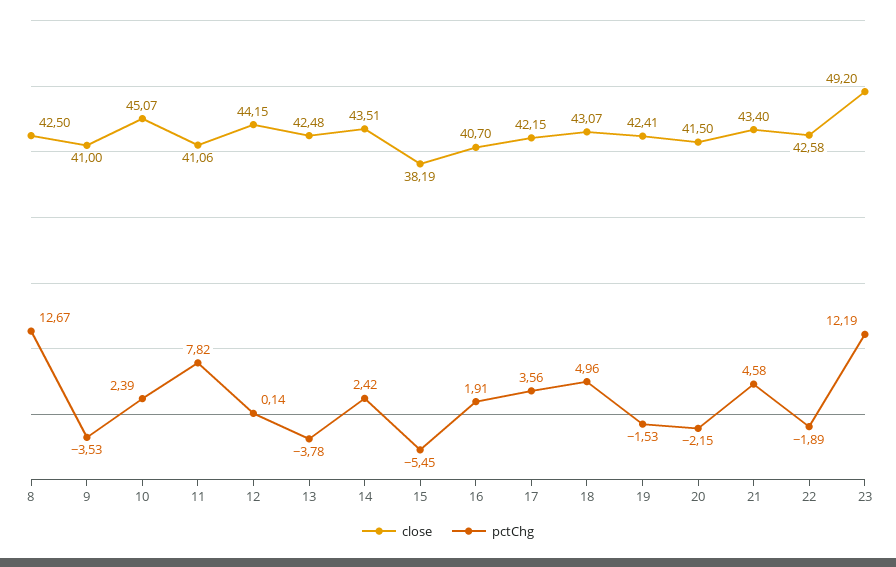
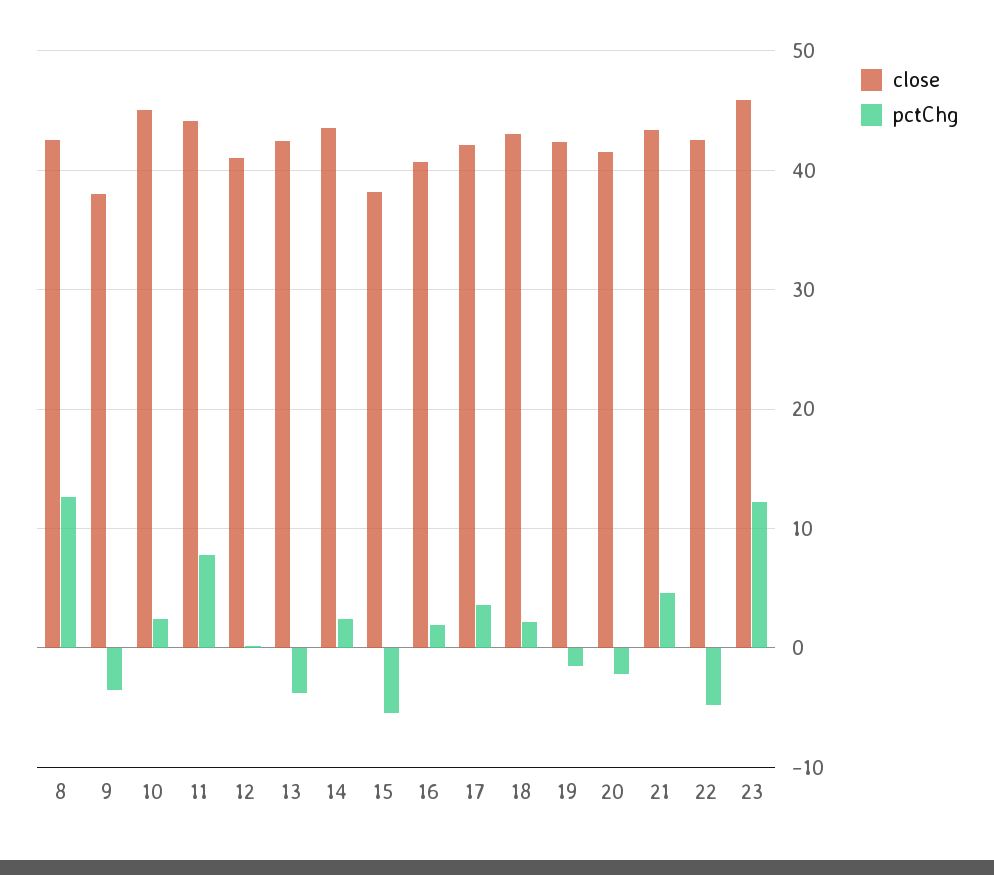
  {
    "close": {
      "8": 42.5,
-     "9": 41,
+     "9": 38,
      "10": 45.07,
-     "11": 41.06,
+     "11": 44,
-     "12": 44.15,
+     "12": 41,
      "13": 42.48,
      "14": 43.51,
      "15": 38.19,
      "16": 40.7,
      "17": 42.15,
      "18": 43.07,
      "19": 42.41,
      "20": 41.5,
      "21": 43.4,
      "22": 42.58,
-     "23": 49.2
+     "23": 46
    },
    "pctChg": {
      "8": 12.67,
      "9": -3.53,
      "10": 2.39,
      "11": 7.82,
      "12": 0.14,
      "13": -3.78,
      "14": 2.42,
      "15": -5.45,
      "16": 1.91,
      "17": 3.56,
-     "18": 4.96,
+     "18": 2,
      "19": -1.53,
      "20": -2.15,
      "21": 4.58,
-     "22": -1.89,
+     "22": -5,
      "23": 12.19
    }
  }

